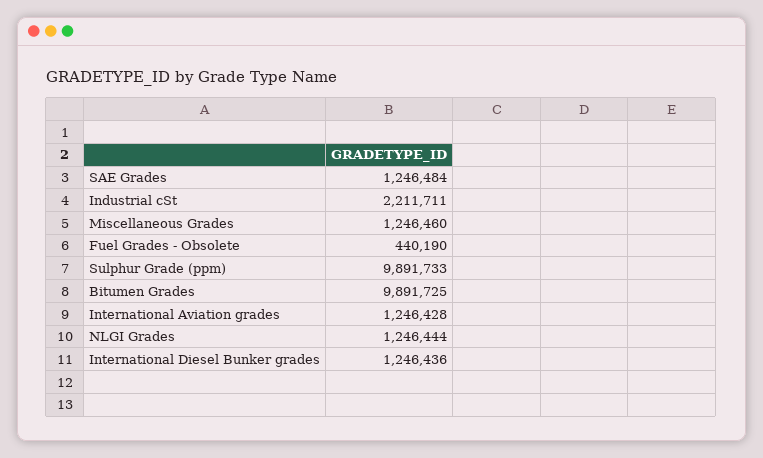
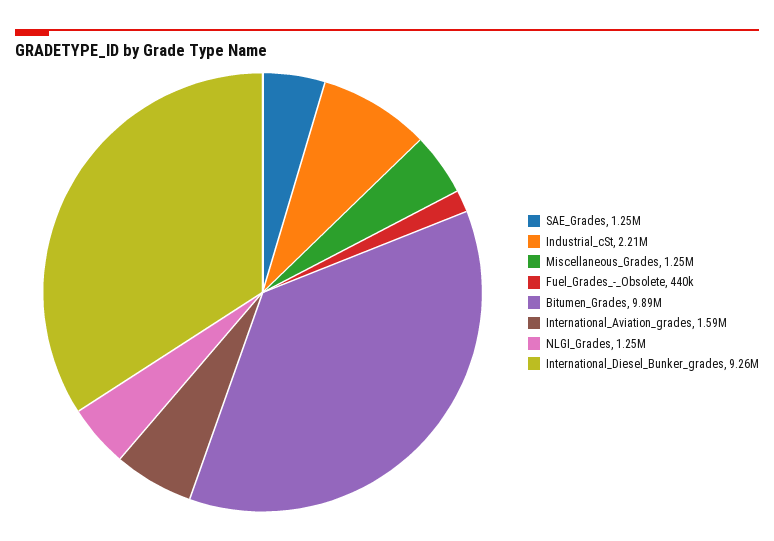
  {
    "SAE Grades": 1246484,
    "Industrial cSt": 2211711,
    "Miscellaneous Grades": 1246460,
    "Fuel Grades - Obsolete": 440190,
-   "Sulphur Grade (ppm)": 9891733,
    "Bitumen Grades": 9891725,
-   "International Aviation grades": 1246428,
+   "International Aviation grades": 1590000,
    "NLGI Grades": 1246444,
-   "International Diesel Bunker grades": 1246436
+   "International Diesel Bunker grades": 9260000
  }

